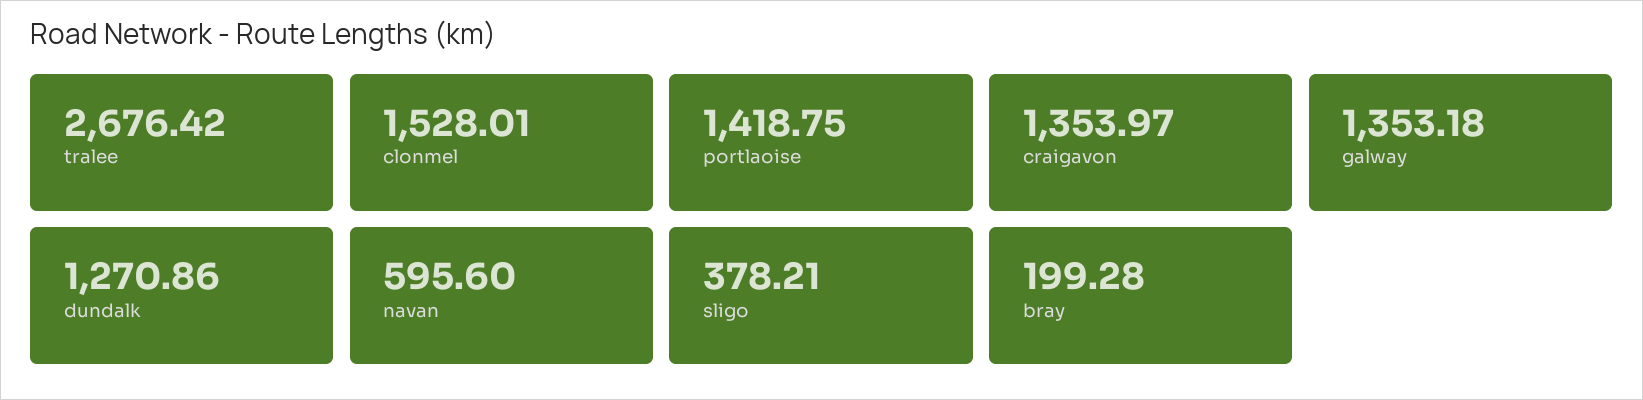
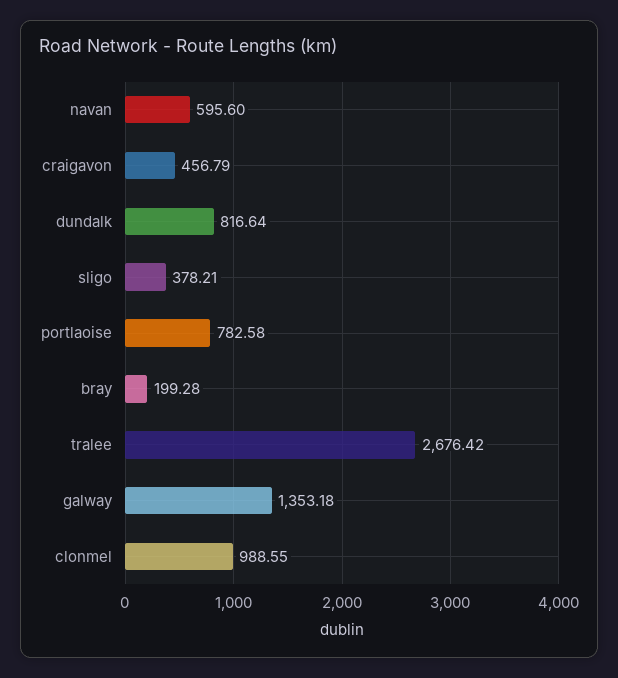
  {
    "tralee": 2676.42,
-   "clonmel": 1528.01,
+   "clonmel": 988.55,
-   "portlaoise": 1418.75,
+   "portlaoise": 782.58,
-   "craigavon": 1353.97,
+   "craigavon": 456.79,
    "galway": 1353.18,
-   "dundalk": 1270.86,
+   "dundalk": 816.64,
    "navan": 595.6,
    "sligo": 378.21,
    "bray": 199.28
  }

